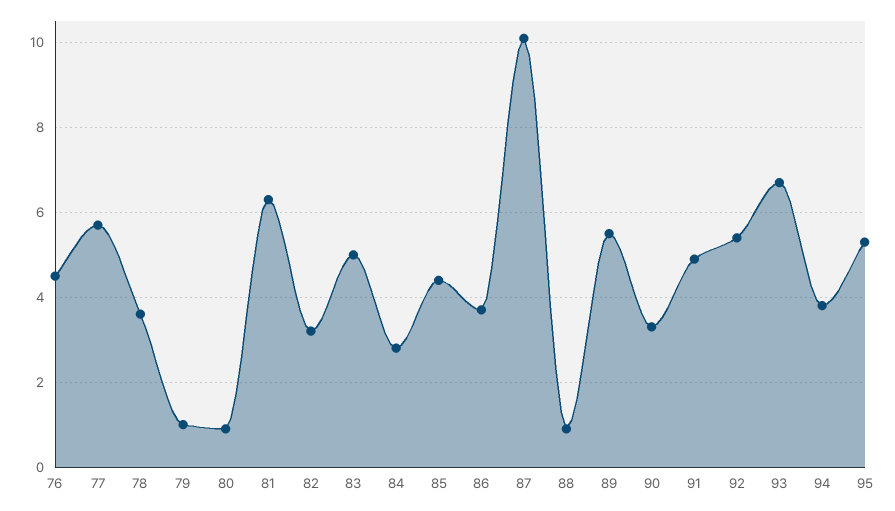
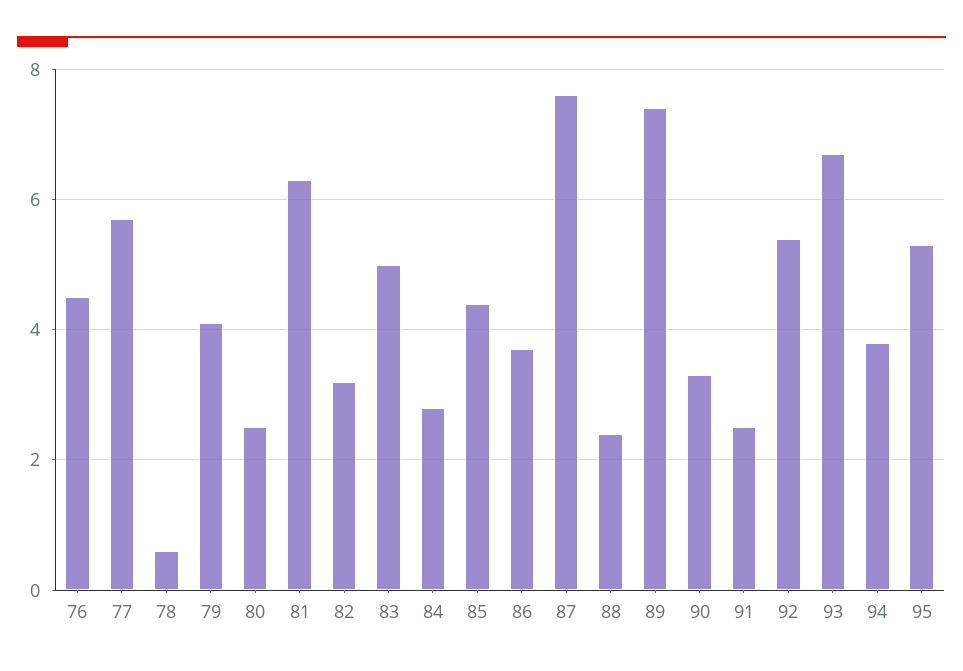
  {
    "76": 4.5,
    "77": 5.5,
-   "78": 3.5,
+   "78": 0.5,
-   "79": 1,
+   "79": 4,
-   "80": 1,
+   "80": 2.5,
    "81": 6.5,
    "82": 3,
    "83": 5,
    "84": 3,
    "85": 4.5,
    "86": 3.5,
-   "87": 10,
+   "87": 7.5,
-   "88": 1,
+   "88": 2.5,
-   "89": 5.5,
+   "89": 7.5,
    "90": 3.5,
-   "91": 5,
+   "91": 2.5,
    "92": 5.5,
    "93": 6.5,
    "94": 4,
    "95": 5.5
  }

